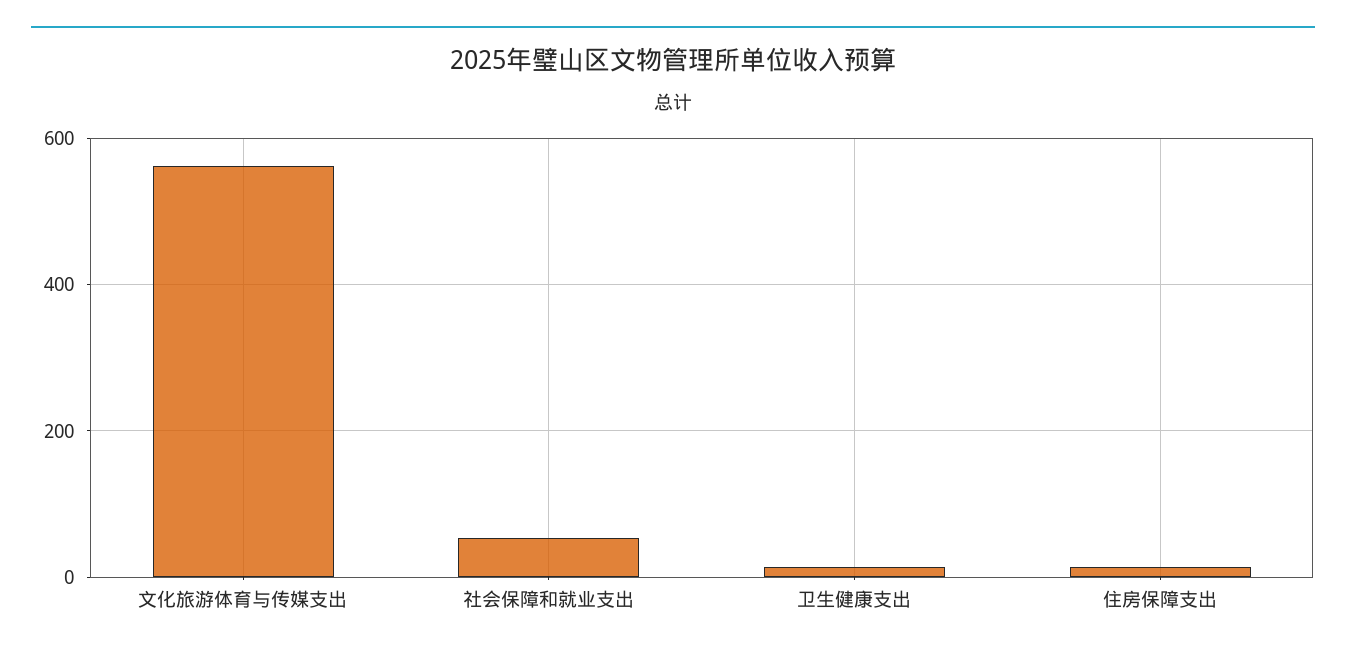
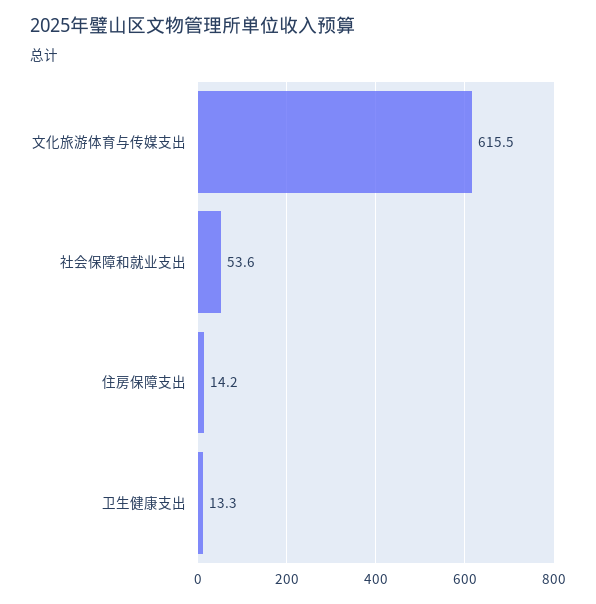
  {
-   "文化旅游体育与传媒支出": 560,
+   "文化旅游体育与传媒支出": 615.5,
    "社会保障和就业支出": 53.6,
    "卫生健康支出": 13.3,
    "住房保障支出": 14.2
  }

